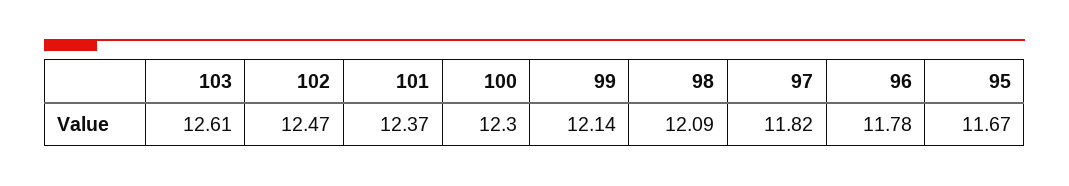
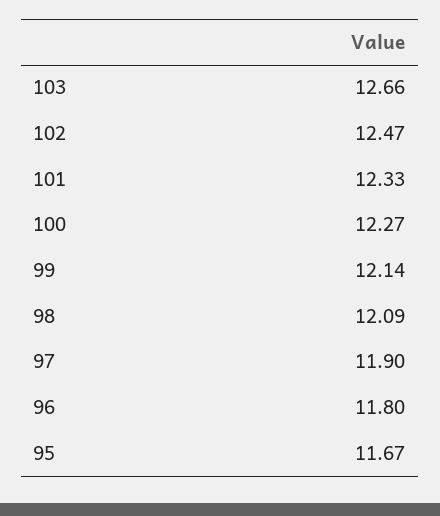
  {
-   "103": 12.61,
+   "103": 12.66,
    "102": 12.47,
-   "101": 12.37,
+   "101": 12.33,
-   "100": 12.3,
+   "100": 12.27,
    "99": 12.14,
    "98": 12.09,
-   "97": 11.82,
+   "97": 11.9,
-   "96": 11.78,
+   "96": 11.8,
    "95": 11.67
  }

